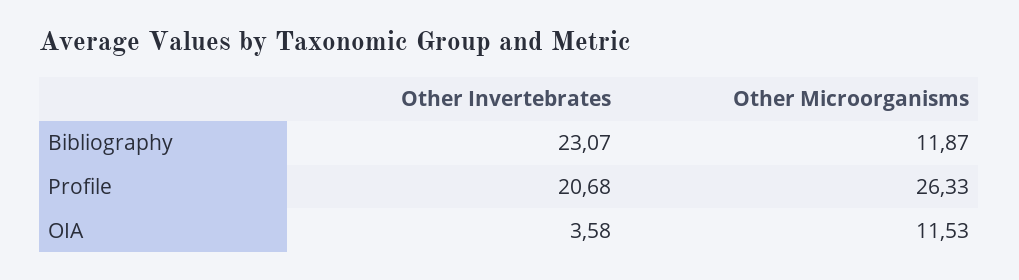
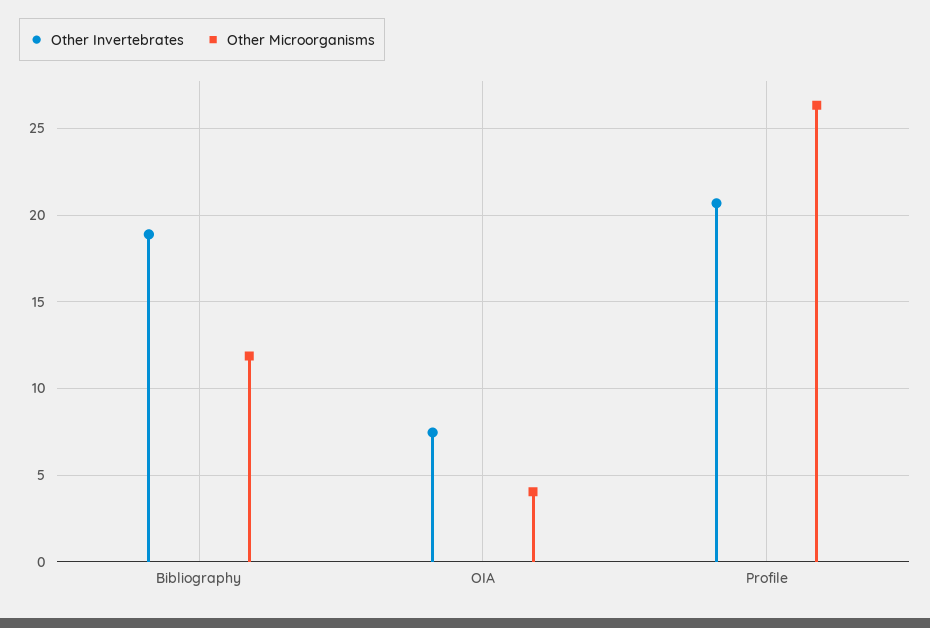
  {
    "Other Invertebrates": {
-     "Bibliography": 23.07,
+     "Bibliography": 19,
      "Profile": 20.68,
-     "OIA": 3.58
+     "OIA": 7.5
    },
    "Other Microorganisms": {
      "Bibliography": 11.87,
      "Profile": 26.33,
-     "OIA": 11.53
+     "OIA": 4
    }
  }

